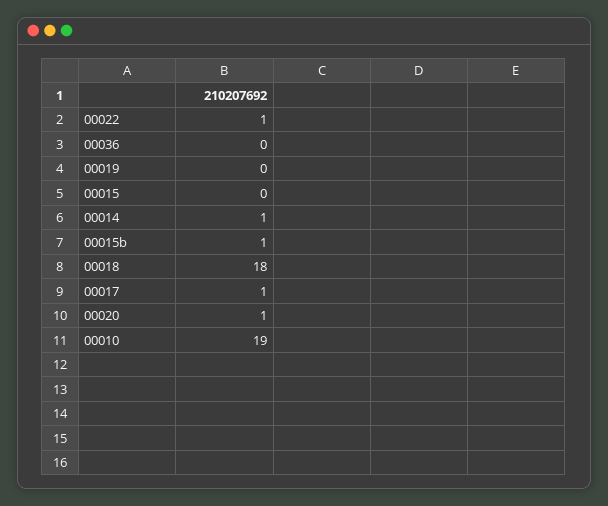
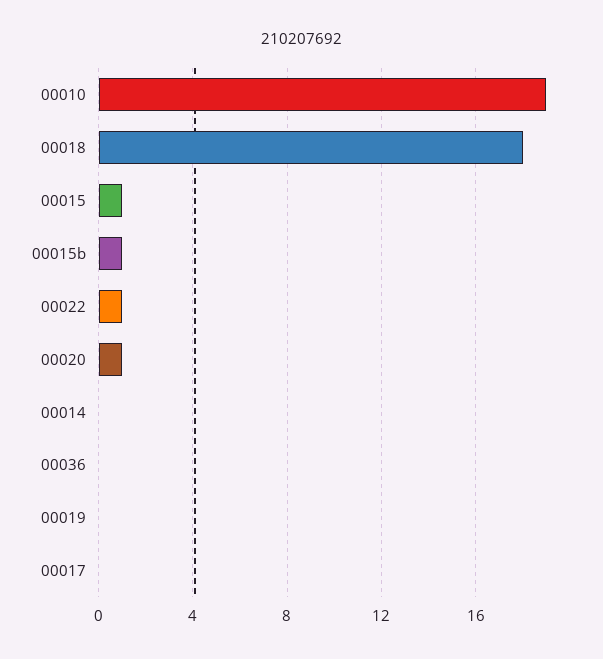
  {
    "00022": 1,
    "00036": 0,
    "00019": 0,
-   "00015": 0,
+   "00015": 1,
-   "00014": 1,
+   "00014": 0,
    "00015b": 1,
    "00018": 18,
-   "00017": 1,
+   "00017": 0,
    "00020": 1,
    "00010": 19
  }

